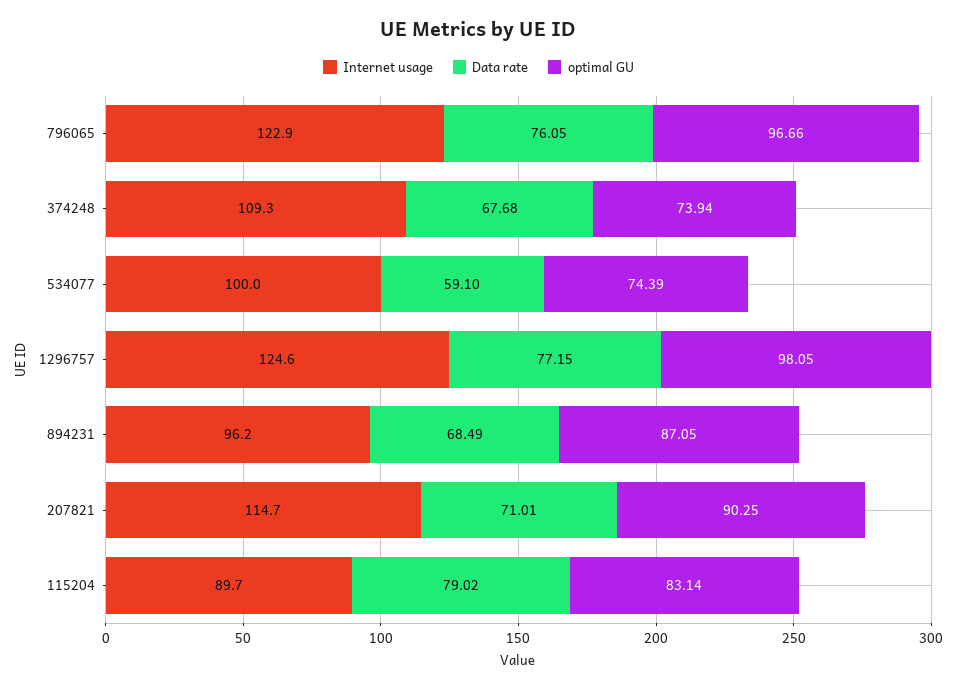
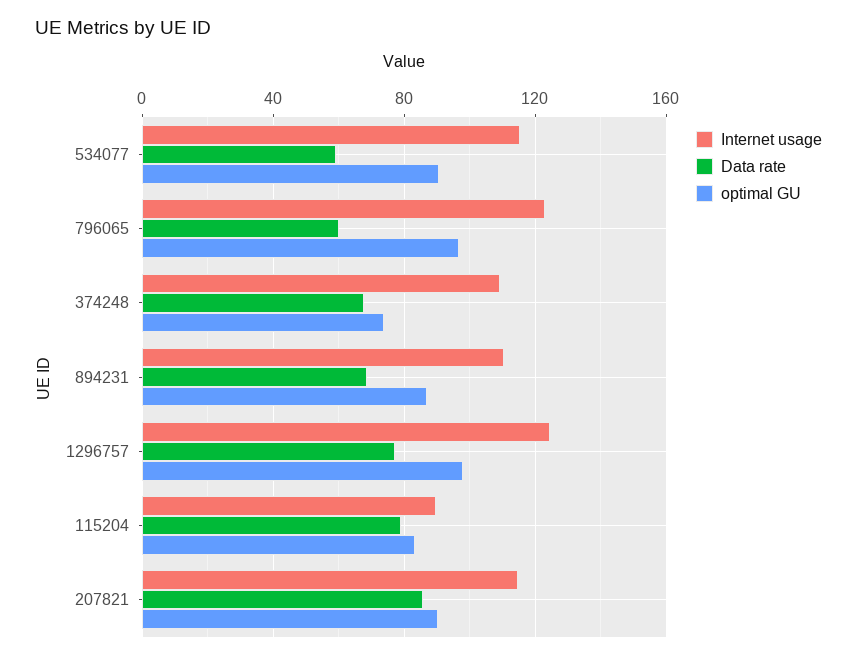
  {
    "Internet usage": {
      "796065": 122.9,
      "374248": 109.3,
-     "534077": 100,
+     "534077": 115,
      "1296757": 124.6,
-     "894231": 96.2,
+     "894231": 110,
      "207821": 114.7,
      "115204": 89.7
    },
    "Data rate": {
-     "796065": 76.05,
+     "796065": 60,
      "374248": 67.68,
      "534077": 59.1,
      "1296757": 77.15,
      "894231": 68.49,
-     "207821": 71.01,
+     "207821": 85,
      "115204": 79.02
    },
    "optimal GU": {
      "796065": 96.66,
      "374248": 73.94,
-     "534077": 74.39,
+     "534077": 90,
      "1296757": 98.05,
      "894231": 87.05,
      "207821": 90.25,
      "115204": 83.14
    }
  }

